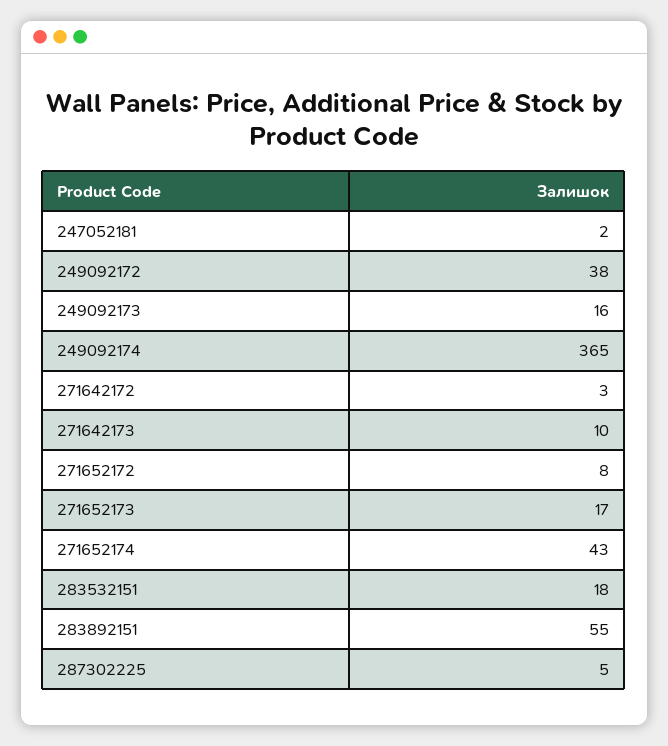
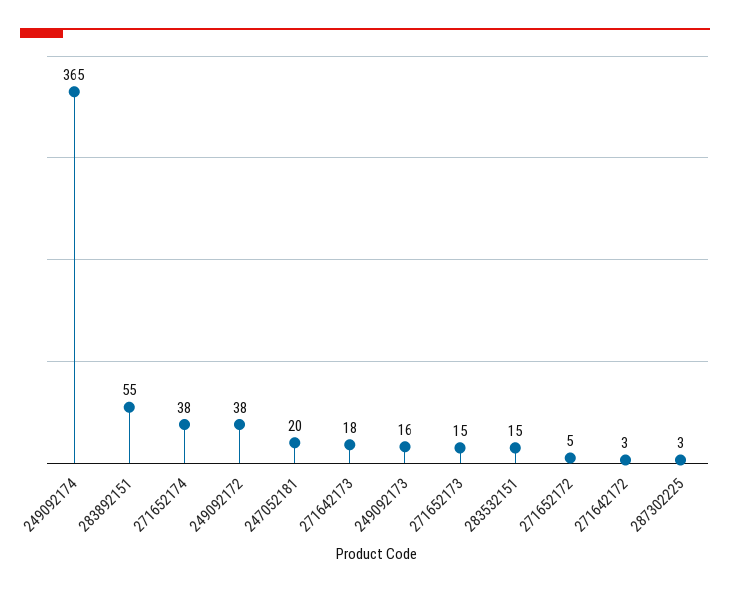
  {
-   "247052181": 2,
+   "247052181": 20,
    "249092172": 38,
    "249092173": 16,
    "249092174": 365,
    "271642172": 3,
-   "271642173": 10,
+   "271642173": 18,
-   "271652172": 8,
+   "271652172": 5,
-   "271652173": 17,
+   "271652173": 15,
-   "271652174": 43,
+   "271652174": 38,
-   "283532151": 18,
+   "283532151": 15,
    "283892151": 55,
-   "287302225": 5
+   "287302225": 3
  }

